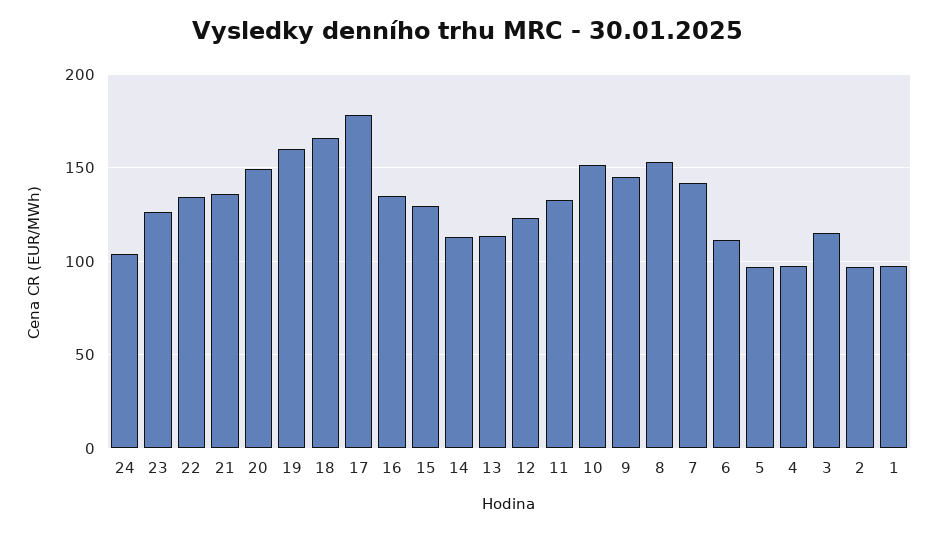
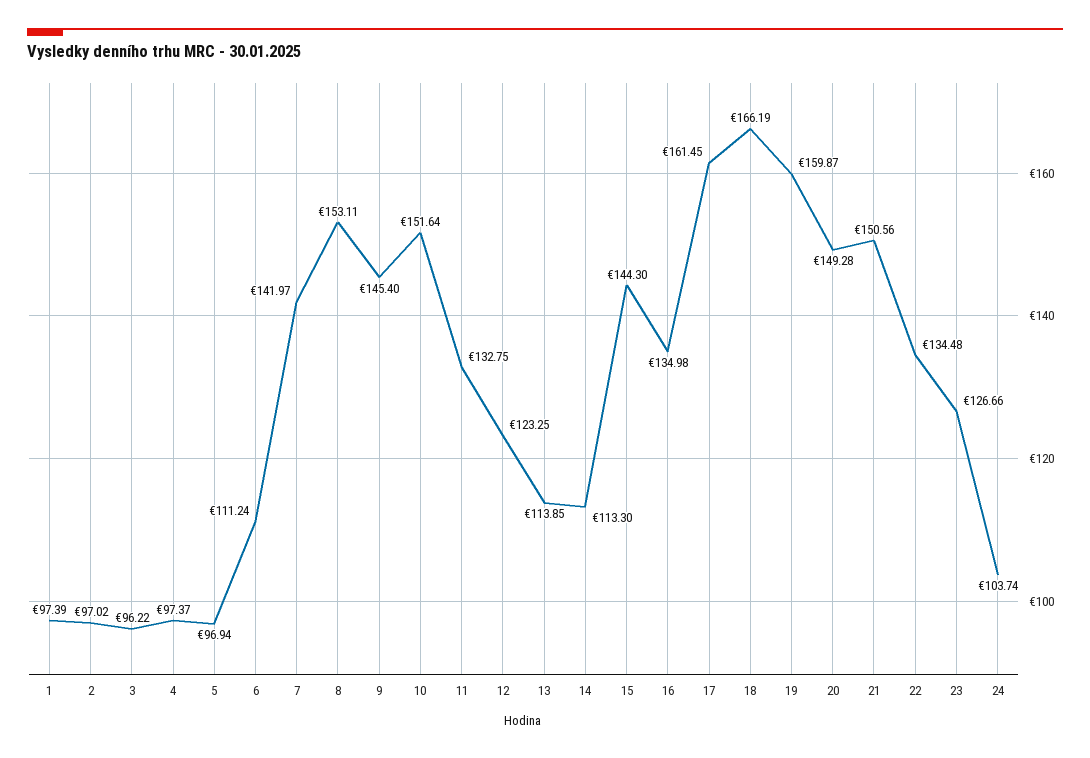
  {
    "24": 103.74,
    "23": 126.66,
    "22": 134.48,
-   "21": 135,
+   "21": 150.56,
    "20": 149.28,
    "19": 159.87,
    "18": 166.19,
-   "17": 180,
+   "17": 161.45,
    "16": 134.98,
-   "15": 130,
+   "15": 144.3,
    "14": 113.3,
    "13": 113.85,
    "12": 123.25,
    "11": 132.75,
    "10": 151.64,
    "9": 145.4,
    "8": 153.11,
    "7": 141.97,
    "6": 111.24,
    "5": 96.94,
    "4": 97.37,
-   "3": 115,
+   "3": 96.22,
    "2": 97.02,
    "1": 97.39
  }

